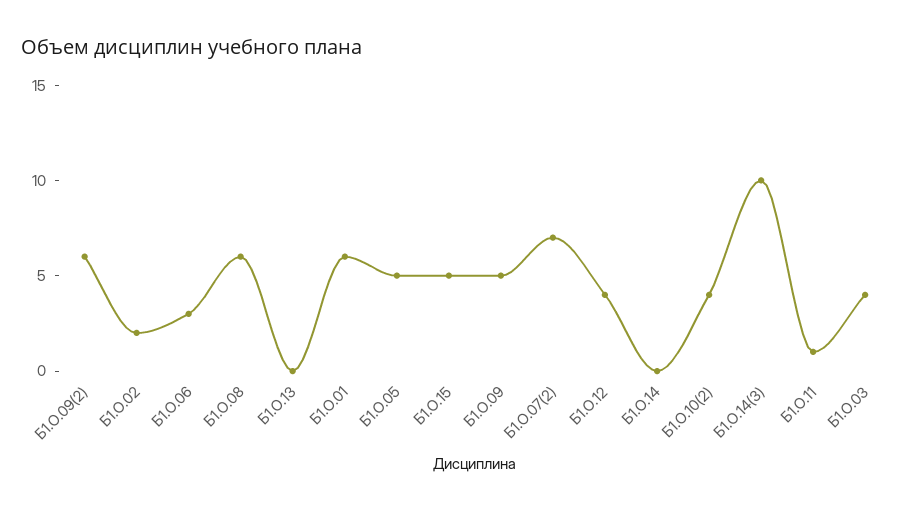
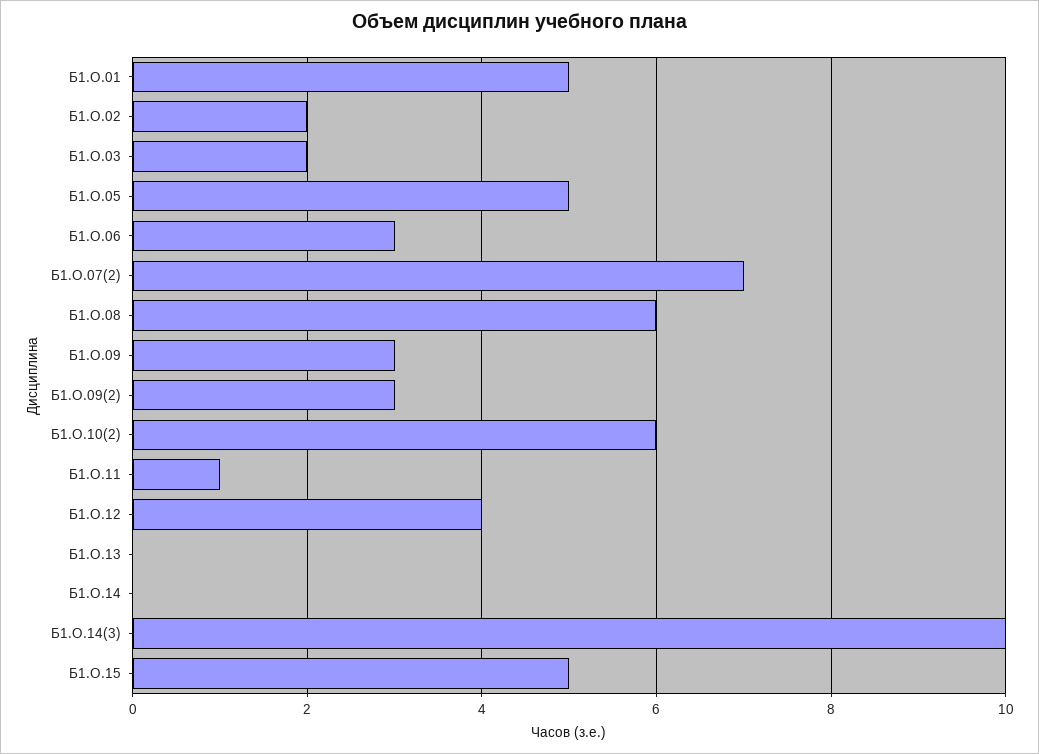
  {
-   "Б1.О.09(2)": 6,
+   "Б1.О.09(2)": 3,
    "Б1.О.02": 2,
    "Б1.О.06": 3,
    "Б1.О.08": 6,
    "Б1.О.13": 0,
-   "Б1.О.01": 6,
+   "Б1.О.01": 5,
    "Б1.О.05": 5,
    "Б1.О.15": 5,
-   "Б1.О.09": 5,
+   "Б1.О.09": 3,
    "Б1.О.07(2)": 7,
    "Б1.О.12": 4,
    "Б1.О.14": 0,
-   "Б1.О.10(2)": 4,
+   "Б1.О.10(2)": 6,
    "Б1.О.14(3)": 10,
    "Б1.О.11": 1,
-   "Б1.О.03": 4
+   "Б1.О.03": 2
  }

